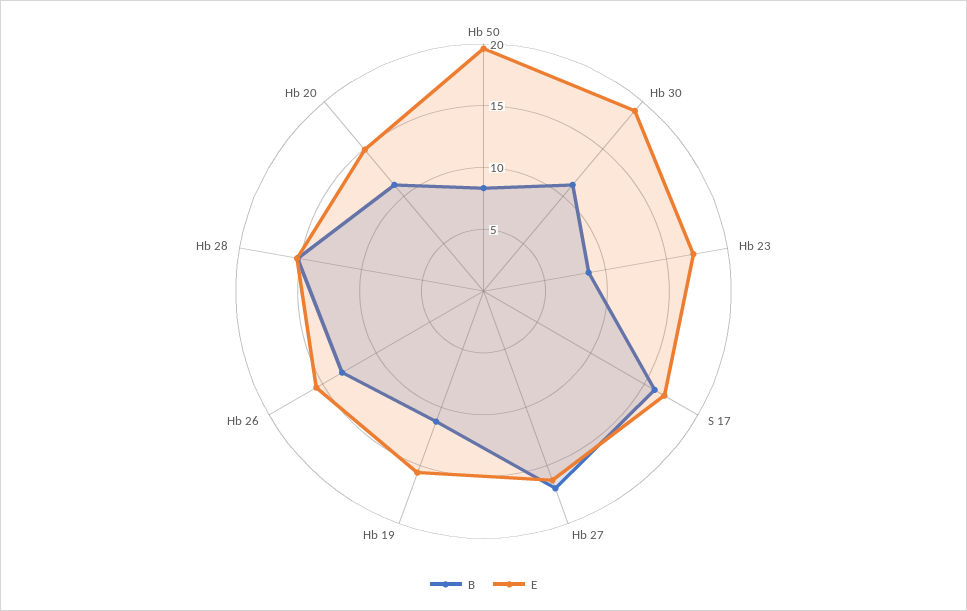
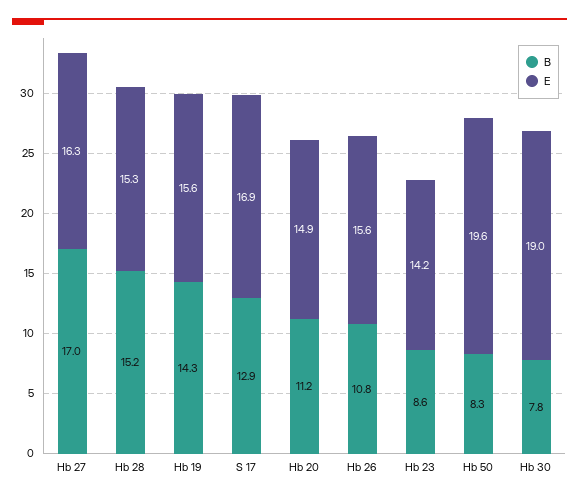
  {
    "B": {
      "Hb 50": 8.3,
-     "Hb 30": 11,
+     "Hb 30": 7.8,
      "Hb 23": 8.6,
-     "S 17": 16,
+     "S 17": 12.9,
      "Hb 27": 17,
-     "Hb 19": 11,
+     "Hb 19": 14.3,
-     "Hb 26": 13,
+     "Hb 26": 10.8,
      "Hb 28": 15.2,
      "Hb 20": 11.2
    },
    "E": {
      "Hb 50": 19.6,
      "Hb 30": 19,
-     "Hb 23": 17,
+     "Hb 23": 14.2,
      "S 17": 16.9,
      "Hb 27": 16.3,
      "Hb 19": 15.6,
      "Hb 26": 15.6,
      "Hb 28": 15.3,
      "Hb 20": 14.9
    }
  }

